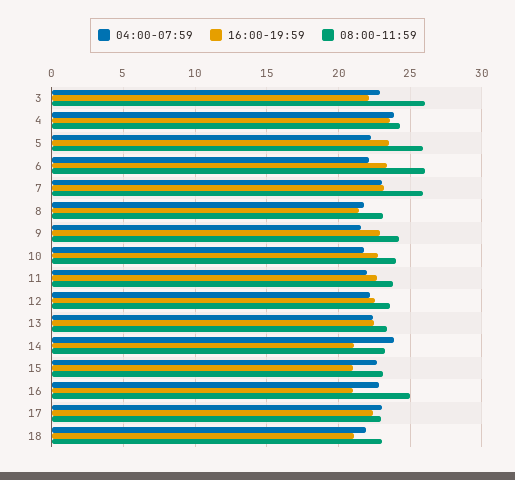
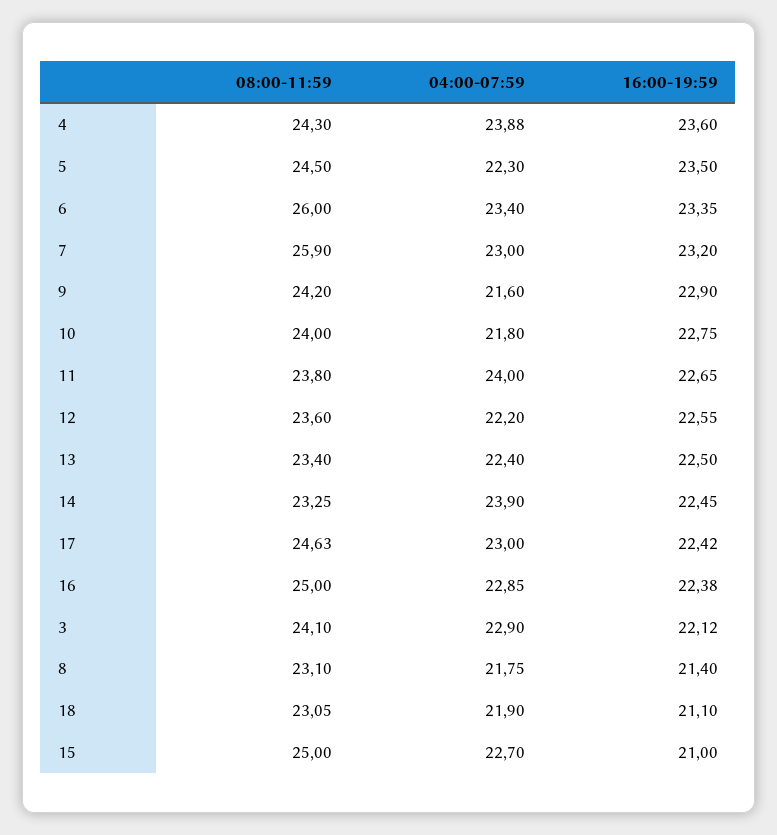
  {
    "04:00-07:59": {
      "3": 22.9,
      "4": 23.88,
      "5": 22.3,
-     "6": 22,
+     "6": 23.4,
      "7": 23,
      "8": 21.75,
      "9": 21.6,
      "10": 21.8,
-     "11": 22,
+     "11": 24,
      "12": 22.2,
      "13": 22.4,
      "14": 23.9,
      "15": 22.7,
      "16": 22.85,
      "17": 23,
      "18": 21.9
    },
    "16:00-19:59": {
      "3": 22.12,
      "4": 23.6,
      "5": 23.5,
      "6": 23.35,
      "7": 23.2,
      "8": 21.4,
      "9": 22.9,
      "10": 22.75,
      "11": 22.65,
      "12": 22.55,
      "13": 22.5,
-     "14": 21,
+     "14": 22.45,
      "15": 21,
-     "16": 21,
+     "16": 22.38,
      "17": 22.42,
      "18": 21.1
    },
    "08:00-11:59": {
-     "3": 26,
+     "3": 24.1,
      "4": 24.3,
-     "5": 26,
+     "5": 24.5,
      "6": 26,
      "7": 25.9,
      "8": 23.1,
      "9": 24.2,
      "10": 24,
      "11": 23.8,
      "12": 23.6,
      "13": 23.4,
      "14": 23.25,
-     "15": 23,
+     "15": 25,
      "16": 25,
-     "17": 23,
+     "17": 24.63,
      "18": 23.05
    }
  }

